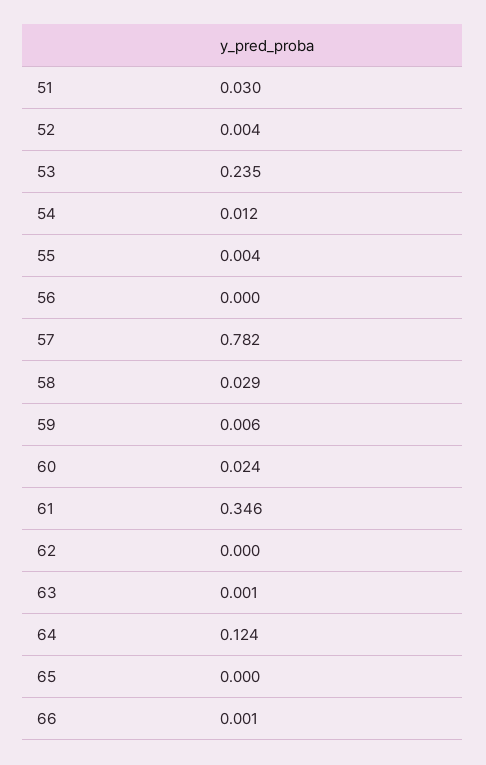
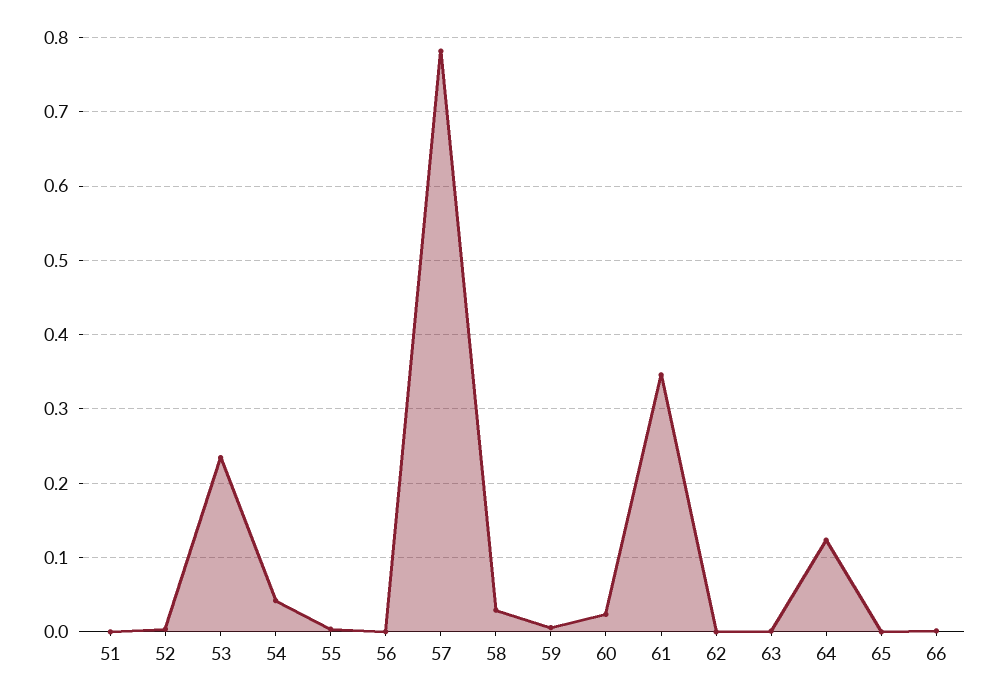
  {
-   "51": 0.03,
+   "51": 0,
    "52": 0.004,
    "53": 0.235,
-   "54": 0.012,
+   "54": 0.04,
    "55": 0.004,
    "56": 0,
    "57": 0.782,
    "58": 0.029,
    "59": 0.006,
    "60": 0.024,
    "61": 0.346,
    "62": 0,
    "63": 0.001,
    "64": 0.124,
    "65": 0,
    "66": 0.001
  }

